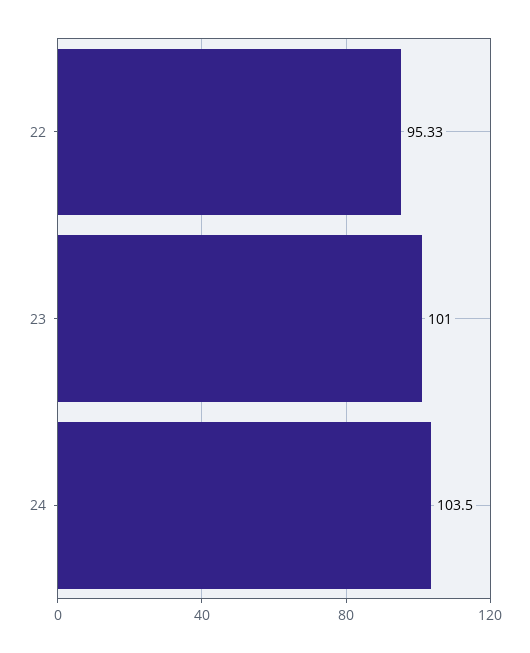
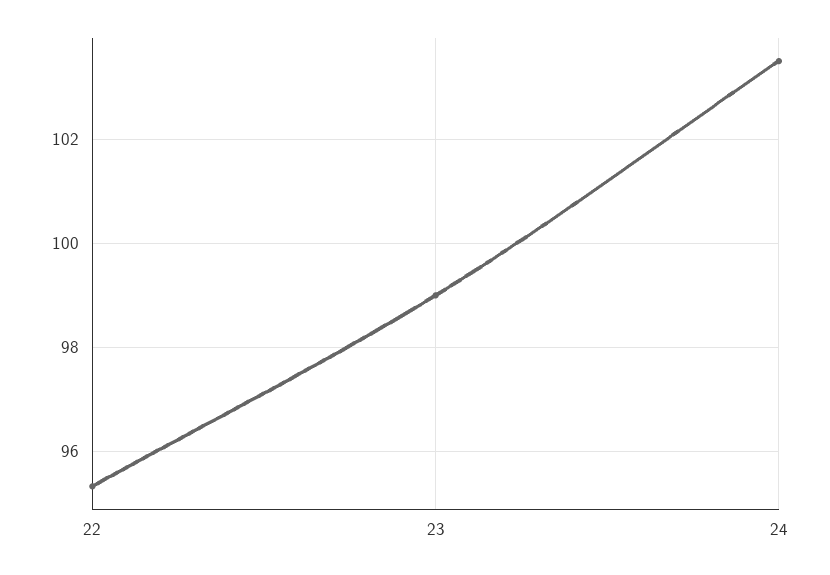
  {
    "22": 95.33,
-   "23": 101,
+   "23": 99,
    "24": 103.5
  }

